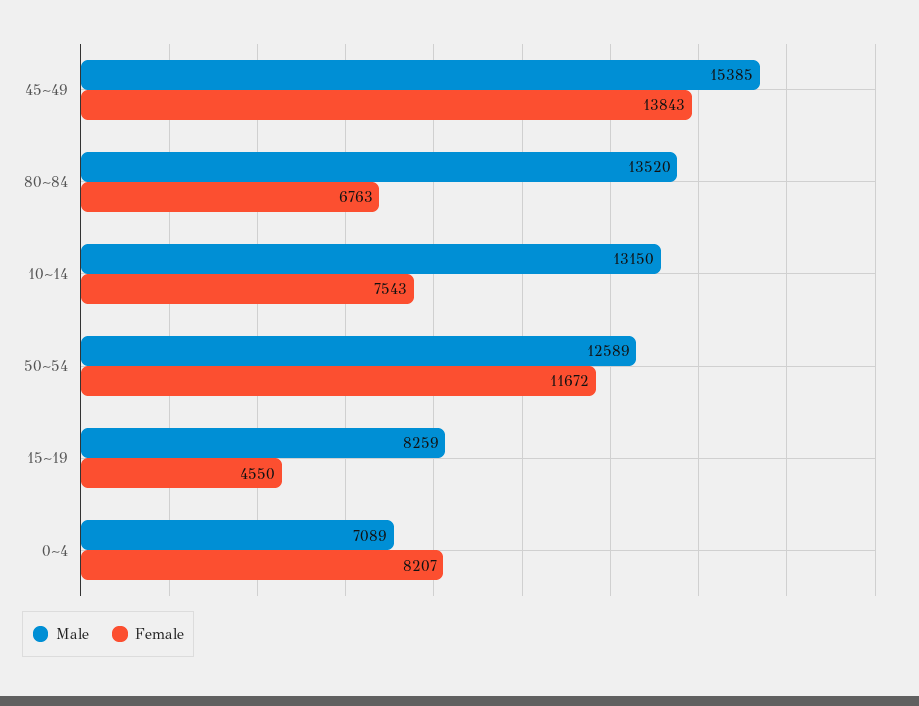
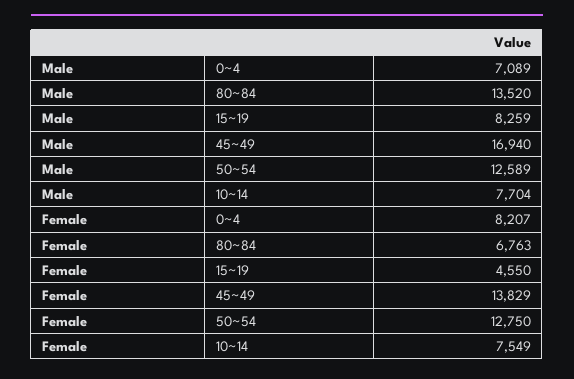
  {
    "Male": {
-     "45~49": 15385,
+     "45~49": 16940,
      "80~84": 13520,
-     "10~14": 13150,
+     "10~14": 7704,
      "50~54": 12589,
      "15~19": 8259,
      "0~4": 7089
    },
    "Female": {
-     "45~49": 13843,
+     "45~49": 13829,
      "80~84": 6763,
-     "10~14": 7543,
+     "10~14": 7549,
-     "50~54": 11672,
+     "50~54": 12750,
      "15~19": 4550,
      "0~4": 8207
    }
  }

